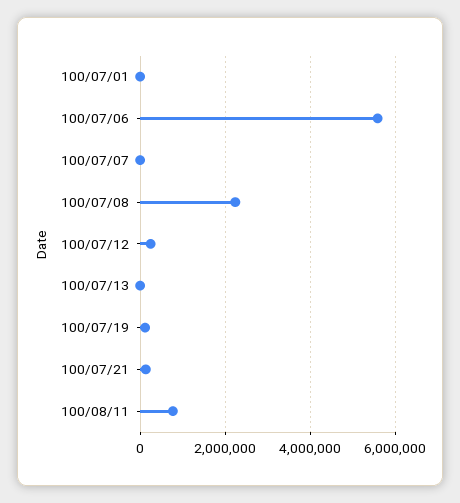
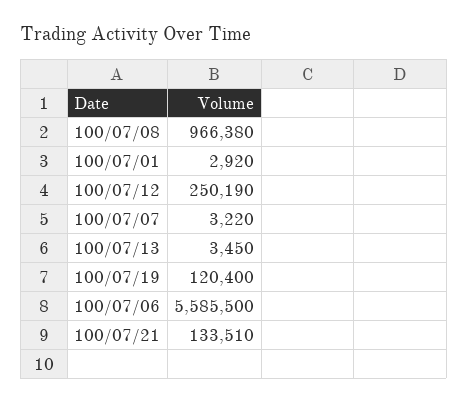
  {
    "100/07/01": 2920,
    "100/07/06": 5585500,
    "100/07/07": 3220,
-   "100/07/08": 2200000,
+   "100/07/08": 966380,
    "100/07/12": 250190,
    "100/07/13": 3450,
    "100/07/19": 120400,
-   "100/07/21": 133510,
+   "100/07/21": 133510
-   "100/08/11": 800000
  }

